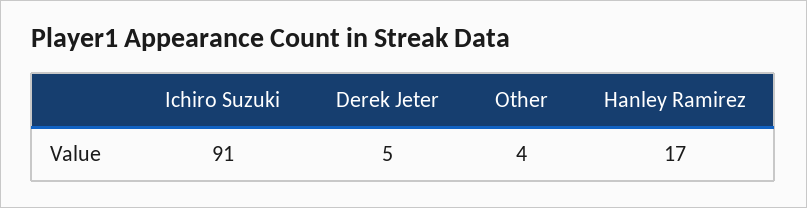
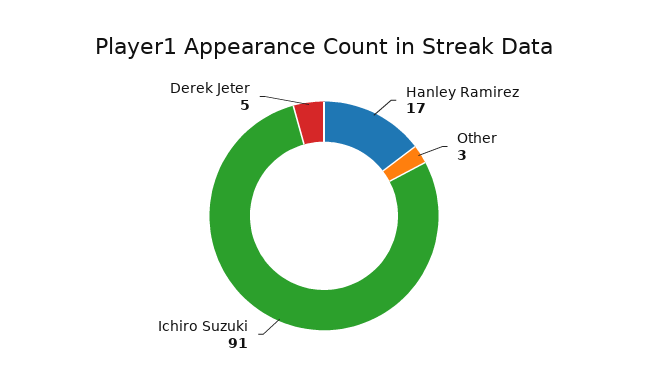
  {
    "Ichiro Suzuki": 91,
    "Derek Jeter": 5,
-   "Other": 4,
+   "Other": 3,
    "Hanley Ramirez": 17
  }

